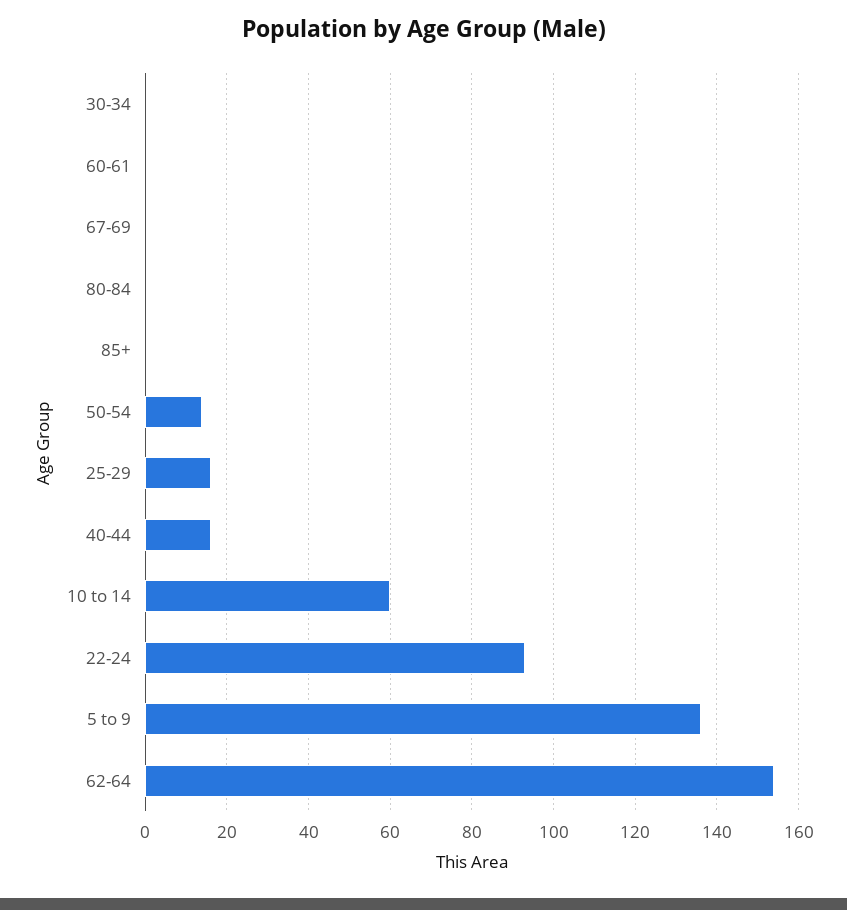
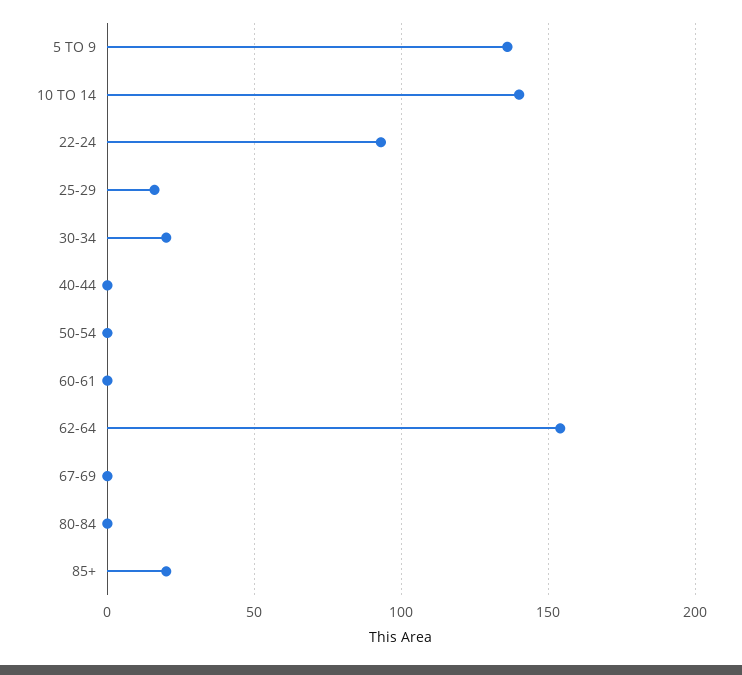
  {
-   "30-34": 0,
+   "30-34": 20,
    "60-61": 0,
    "67-69": 0,
    "80-84": 0,
-   "85+": 0,
+   "85+": 20,
-   "50-54": 15,
+   "50-54": 0,
    "25-29": 15,
-   "40-44": 15,
+   "40-44": 0,
-   "10 to 14": 60,
+   "10 to 14": 140,
    "22-24": 95,
    "5 to 9": 135,
    "62-64": 155
  }

